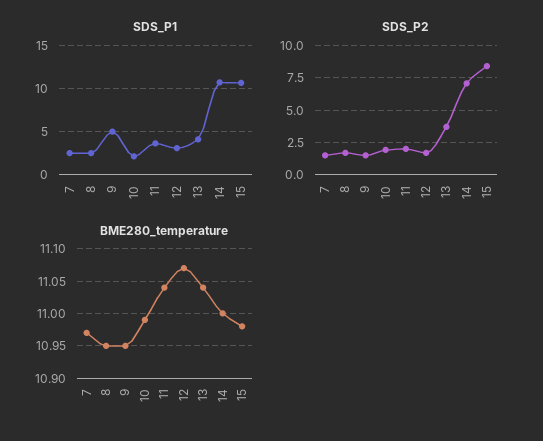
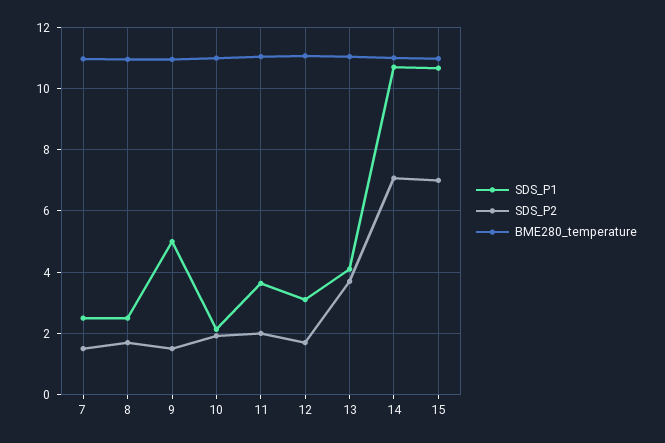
  {
    "SDS_P1": {
      "7": 2.6,
      "8": 2.6,
      "9": 5,
      "10": 2.2,
      "11": 3.6,
      "12": 3.2,
      "13": 4.2,
      "14": 10.8,
      "15": 10.6
    },
    "SDS_P2": {
      "7": 1.6,
      "8": 1.8,
      "9": 1.6,
      "10": 2,
      "11": 2,
      "12": 1.8,
      "13": 3.8,
      "14": 7,
-     "15": 8.5
+     "15": 7
    },
    "BME280_temperature": {
      "7": 10.97,
      "8": 10.95,
      "9": 10.95,
      "10": 10.99,
      "11": 11.04,
      "12": 11.07,
      "13": 11.04,
      "14": 11,
      "15": 10.98
    }
  }

